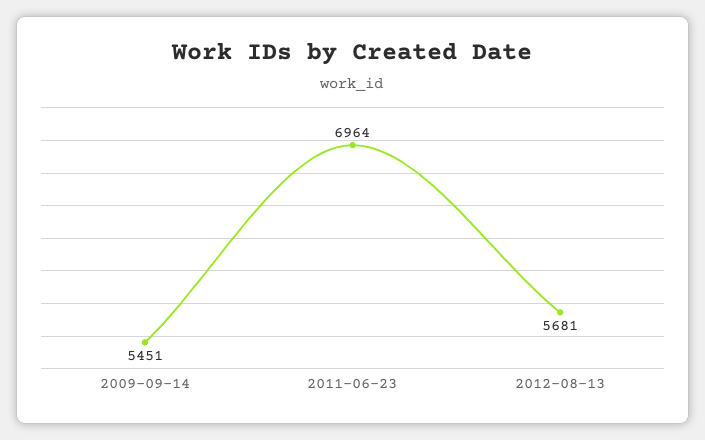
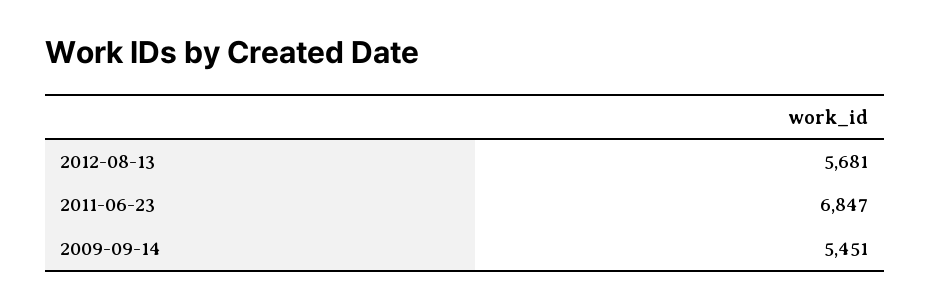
  {
    "2009-09-14": 5451,
-   "2011-06-23": 6964,
+   "2011-06-23": 6847,
    "2012-08-13": 5681
  }

